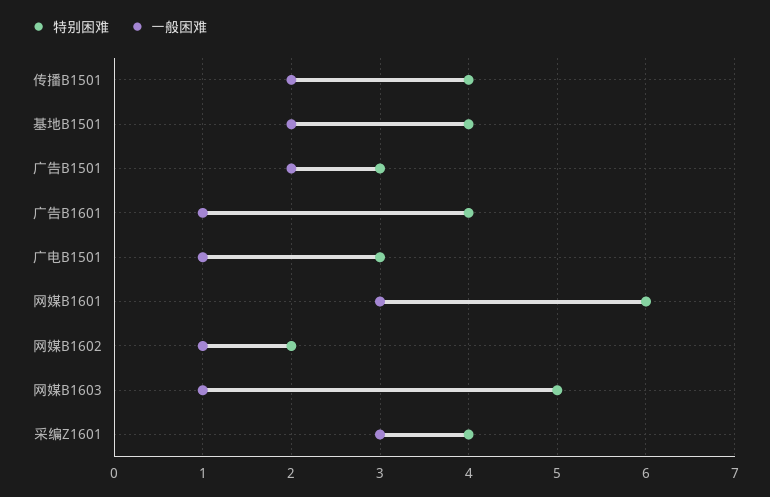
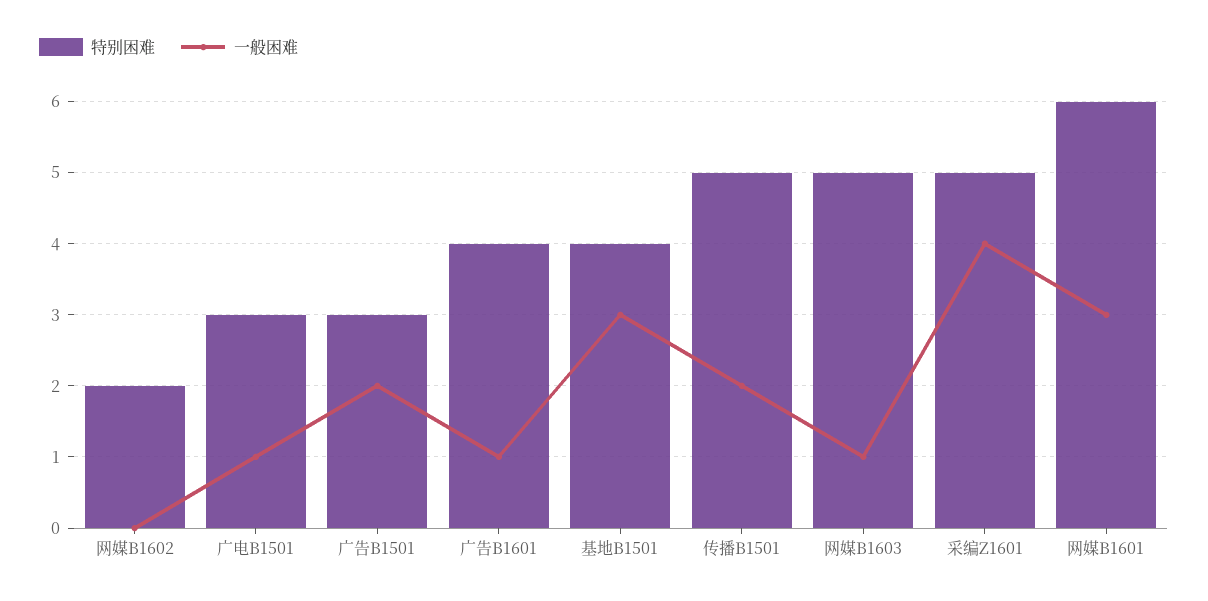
  {
    "特别困难": {
-     "传播B1501": 4,
+     "传播B1501": 5,
      "基地B1501": 4,
      "广告B1501": 3,
      "广告B1601": 4,
      "广电B1501": 3,
      "网媒B1601": 6,
      "网媒B1602": 2,
      "网媒B1603": 5,
-     "采编Z1601": 4
+     "采编Z1601": 5
    },
    "一般困难": {
      "传播B1501": 2,
-     "基地B1501": 2,
+     "基地B1501": 3,
      "广告B1501": 2,
      "广告B1601": 1,
      "广电B1501": 1,
      "网媒B1601": 3,
-     "网媒B1602": 1,
+     "网媒B1602": 0,
      "网媒B1603": 1,
-     "采编Z1601": 3
+     "采编Z1601": 4
    }
  }

